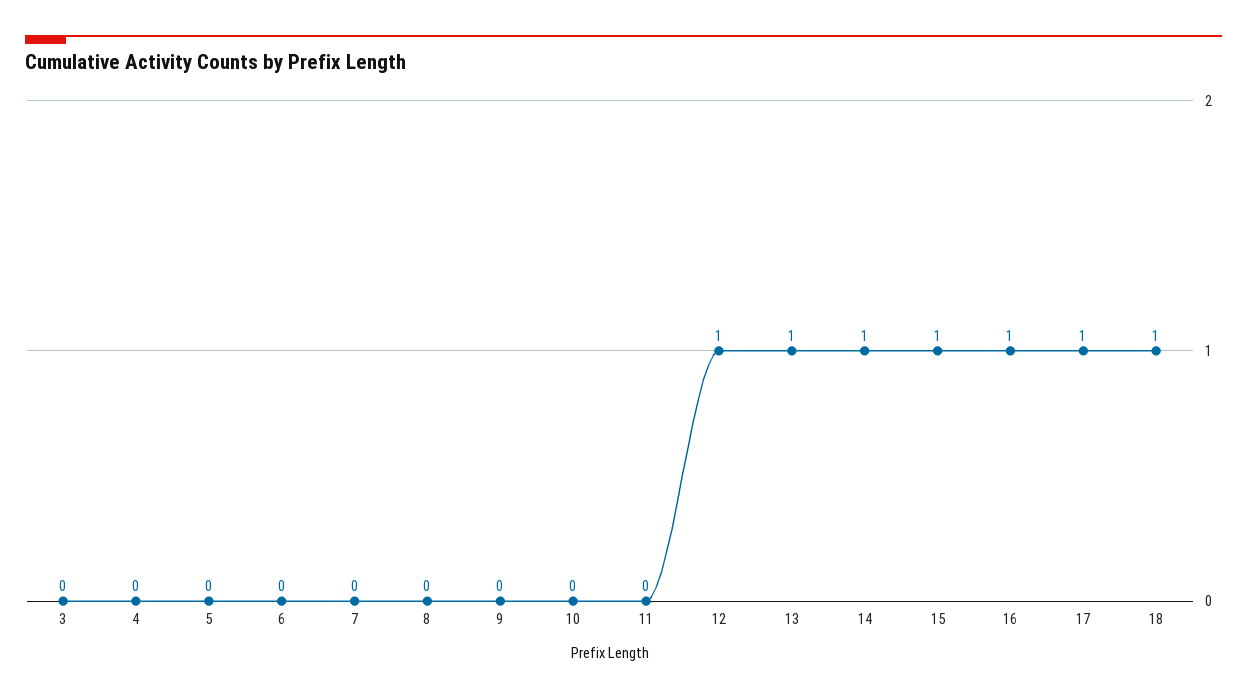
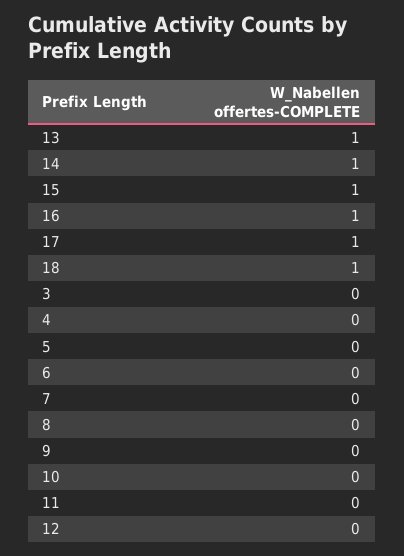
  {
    "3": 0,
    "4": 0,
    "5": 0,
    "6": 0,
    "7": 0,
    "8": 0,
    "9": 0,
    "10": 0,
    "11": 0,
-   "12": 1,
+   "12": 0,
    "13": 1,
    "14": 1,
    "15": 1,
    "16": 1,
    "17": 1,
    "18": 1
  }

